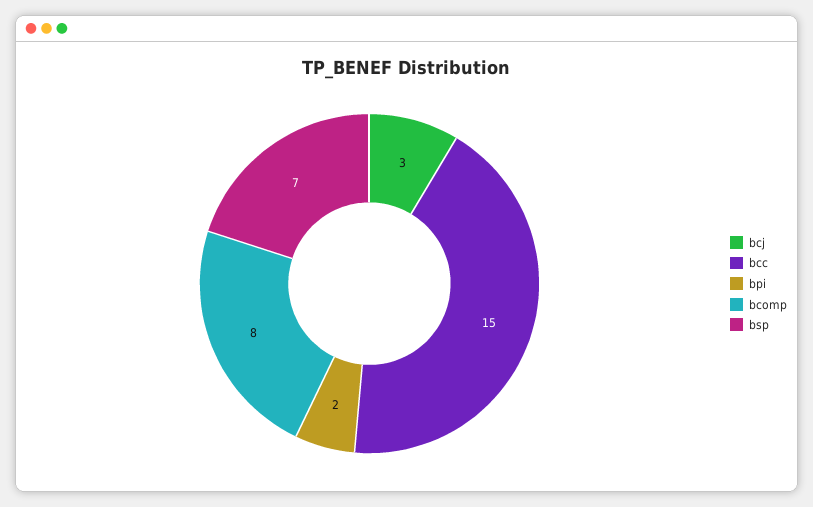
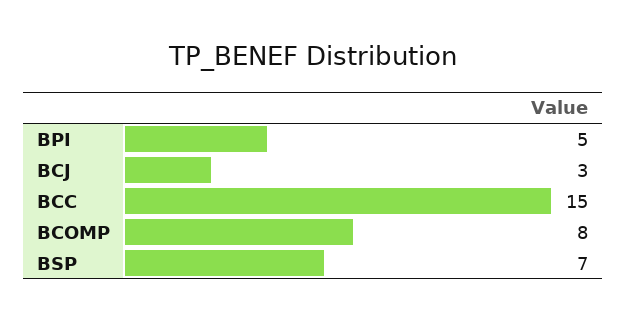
  {
    "bcj": 3,
    "bcc": 15,
-   "bpi": 2,
+   "bpi": 5,
    "bcomp": 8,
    "bsp": 7
  }

